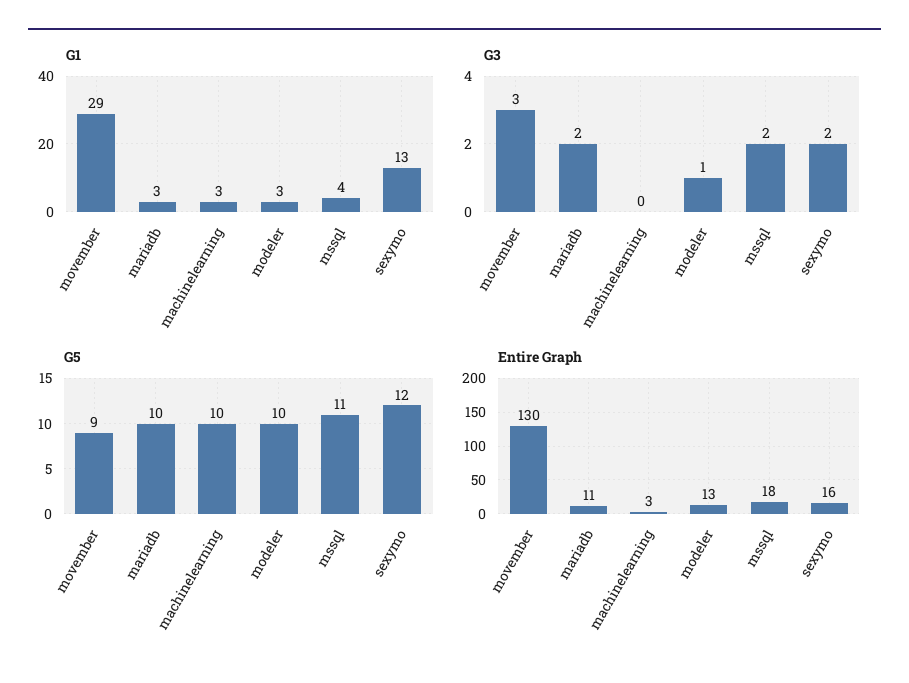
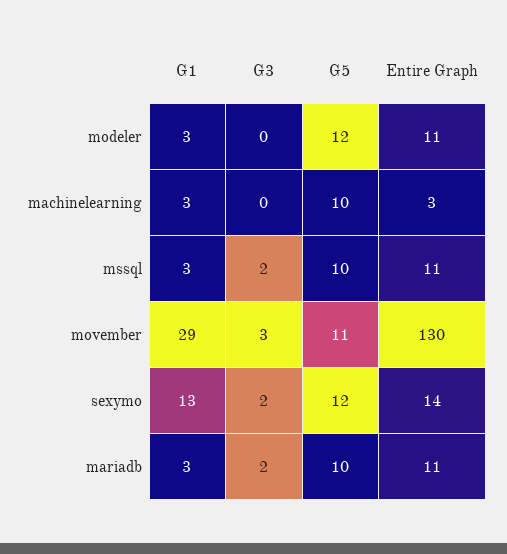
  {
    "G1": {
      "movember": 29,
      "mariadb": 3,
      "machinelearning": 3,
      "modeler": 3,
-     "mssql": 4,
+     "mssql": 3,
      "sexymo": 13
    },
    "G3": {
      "movember": 3,
      "mariadb": 2,
      "machinelearning": 0,
-     "modeler": 1,
+     "modeler": 0,
      "mssql": 2,
      "sexymo": 2
    },
    "G5": {
-     "movember": 9,
+     "movember": 11,
      "mariadb": 10,
      "machinelearning": 10,
-     "modeler": 10,
+     "modeler": 12,
-     "mssql": 11,
+     "mssql": 10,
      "sexymo": 12
    },
    "Entire Graph": {
      "movember": 130,
      "mariadb": 11,
      "machinelearning": 3,
-     "modeler": 13,
+     "modeler": 11,
-     "mssql": 18,
+     "mssql": 11,
-     "sexymo": 16
+     "sexymo": 14
    }
  }

